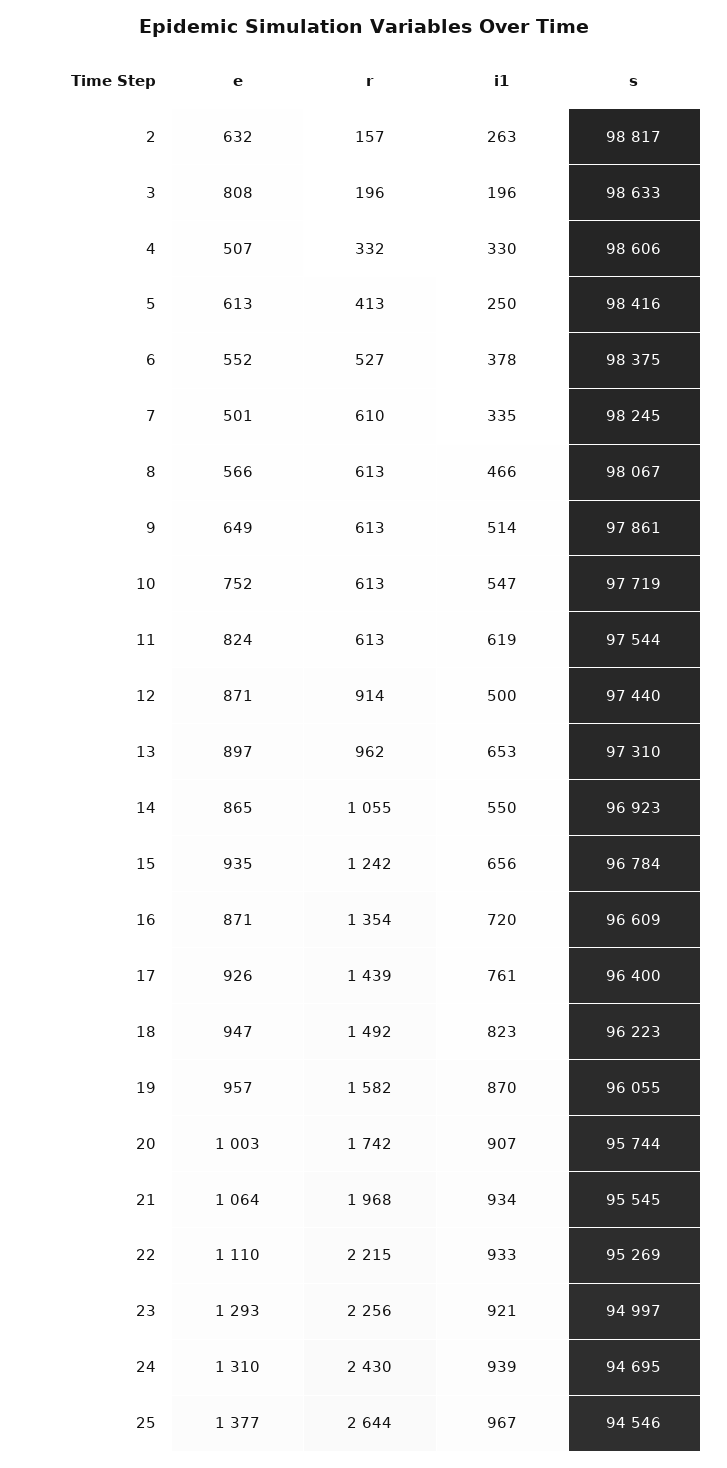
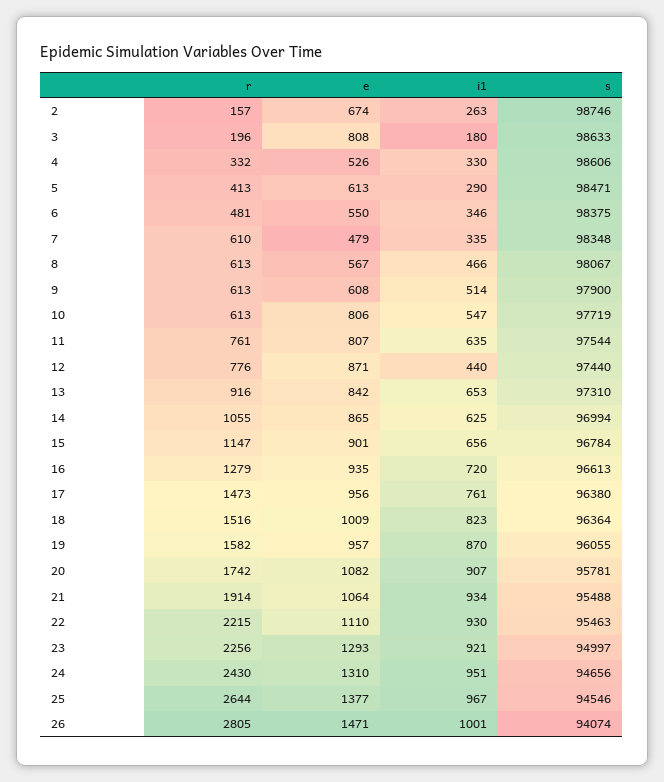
  {
    "e": {
-     "2": 632,
+     "2": 674,
      "3": 808,
-     "4": 507,
+     "4": 526,
      "5": 613,
-     "6": 552,
+     "6": 550,
-     "7": 501,
+     "7": 479,
-     "8": 566,
+     "8": 567,
-     "9": 649,
+     "9": 608,
-     "10": 752,
+     "10": 806,
-     "11": 824,
+     "11": 807,
      "12": 871,
-     "13": 897,
+     "13": 842,
      "14": 865,
-     "15": 935,
+     "15": 901,
-     "16": 871,
+     "16": 935,
-     "17": 926,
+     "17": 956,
-     "18": 947,
+     "18": 1009,
      "19": 957,
-     "20": 1003,
+     "20": 1082,
      "21": 1064,
      "22": 1110,
      "23": 1293,
      "24": 1310,
-     "25": 1377
+     "25": 1377,
+     "26": 1471
    },
    "r": {
      "2": 157,
      "3": 196,
      "4": 332,
      "5": 413,
-     "6": 527,
+     "6": 481,
      "7": 610,
      "8": 613,
      "9": 613,
      "10": 613,
-     "11": 613,
+     "11": 761,
-     "12": 914,
+     "12": 776,
-     "13": 962,
+     "13": 916,
      "14": 1055,
-     "15": 1242,
+     "15": 1147,
-     "16": 1354,
+     "16": 1279,
-     "17": 1439,
+     "17": 1473,
-     "18": 1492,
+     "18": 1516,
      "19": 1582,
      "20": 1742,
-     "21": 1968,
+     "21": 1914,
      "22": 2215,
      "23": 2256,
      "24": 2430,
-     "25": 2644
+     "25": 2644,
+     "26": 2805
    },
    "i1": {
      "2": 263,
-     "3": 196,
+     "3": 180,
      "4": 330,
-     "5": 250,
+     "5": 290,
-     "6": 378,
+     "6": 346,
      "7": 335,
      "8": 466,
      "9": 514,
      "10": 547,
-     "11": 619,
+     "11": 635,
-     "12": 500,
+     "12": 440,
      "13": 653,
-     "14": 550,
+     "14": 625,
      "15": 656,
      "16": 720,
      "17": 761,
      "18": 823,
      "19": 870,
      "20": 907,
      "21": 934,
-     "22": 933,
+     "22": 930,
      "23": 921,
-     "24": 939,
+     "24": 951,
-     "25": 967
+     "25": 967,
+     "26": 1001
    },
    "s": {
-     "2": 98817,
+     "2": 98746,
      "3": 98633,
      "4": 98606,
-     "5": 98416,
+     "5": 98471,
      "6": 98375,
-     "7": 98245,
+     "7": 98348,
      "8": 98067,
-     "9": 97861,
+     "9": 97900,
      "10": 97719,
      "11": 97544,
      "12": 97440,
      "13": 97310,
-     "14": 96923,
+     "14": 96994,
      "15": 96784,
-     "16": 96609,
+     "16": 96613,
-     "17": 96400,
+     "17": 96380,
-     "18": 96223,
+     "18": 96364,
      "19": 96055,
-     "20": 95744,
+     "20": 95781,
-     "21": 95545,
+     "21": 95488,
-     "22": 95269,
+     "22": 95463,
      "23": 94997,
-     "24": 94695,
+     "24": 94656,
-     "25": 94546
+     "25": 94546,
+     "26": 94074
    }
  }

